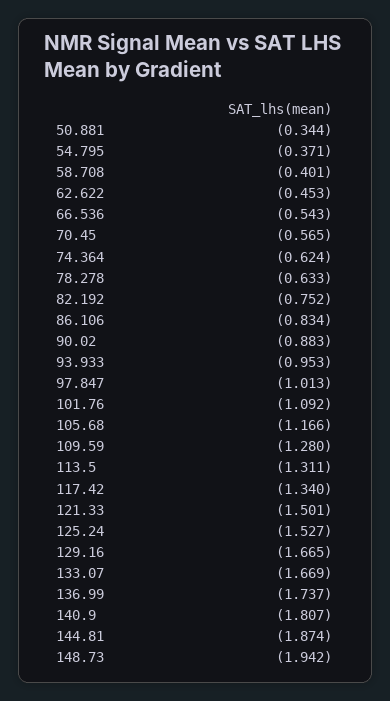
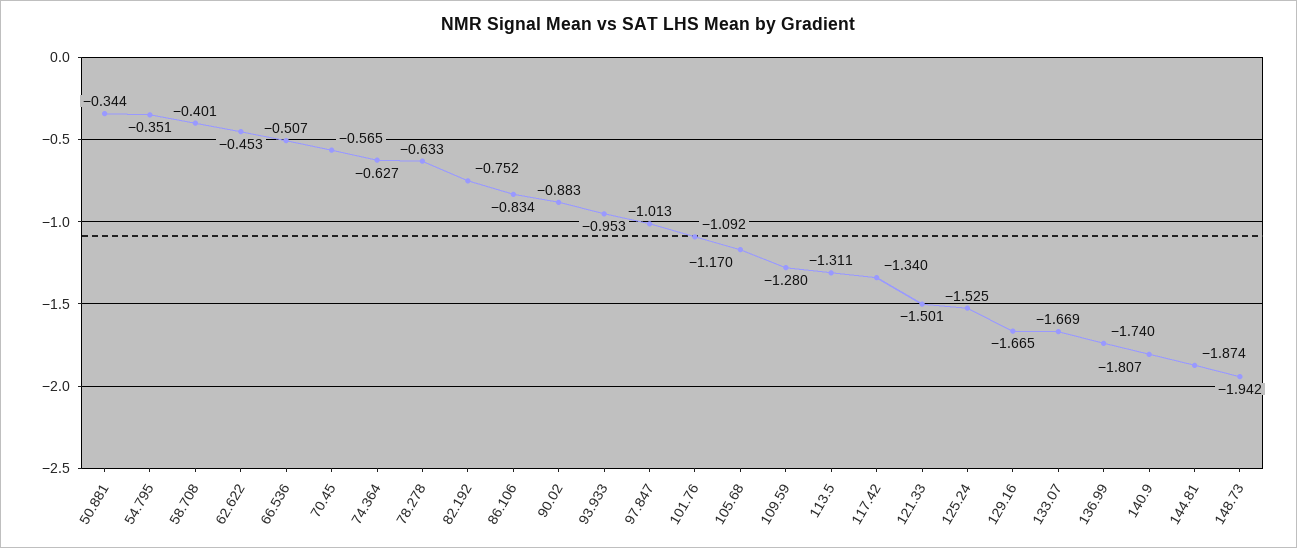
  {
    "50.881": -0.344,
-   "54.795": -0.371,
+   "54.795": -0.351,
    "58.708": -0.401,
    "62.622": -0.453,
-   "66.536": -0.543,
+   "66.536": -0.507,
    "70.45": -0.565,
-   "74.364": -0.624,
+   "74.364": -0.627,
    "78.278": -0.633,
    "82.192": -0.752,
    "86.106": -0.834,
    "90.02": -0.883,
    "93.933": -0.953,
    "97.847": -1.013,
    "101.76": -1.092,
-   "105.68": -1.166,
+   "105.68": -1.17,
    "109.59": -1.28,
    "113.5": -1.311,
    "117.42": -1.34,
    "121.33": -1.501,
-   "125.24": -1.527,
+   "125.24": -1.525,
    "129.16": -1.665,
    "133.07": -1.669,
-   "136.99": -1.737,
+   "136.99": -1.74,
    "140.9": -1.807,
    "144.81": -1.874,
    "148.73": -1.942
  }

